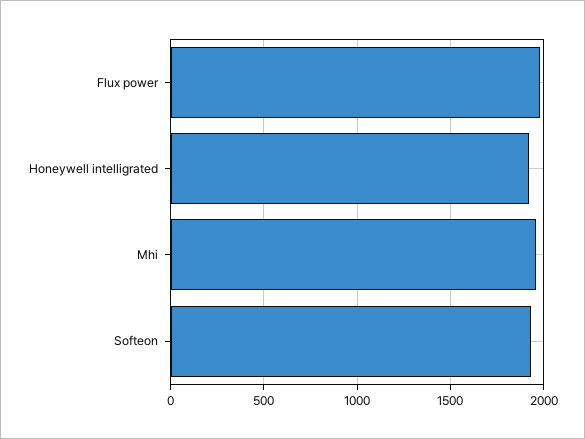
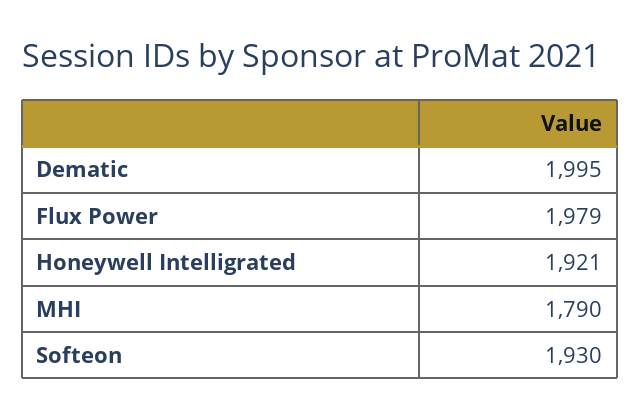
  {
    "Flux power": 1979,
    "Honeywell intelligrated": 1921,
-   "Mhi": 1950,
+   "Mhi": 1790,
-   "Softeon": 1930
+   "Softeon": 1930,
+   "Dematic": 1995
  }

